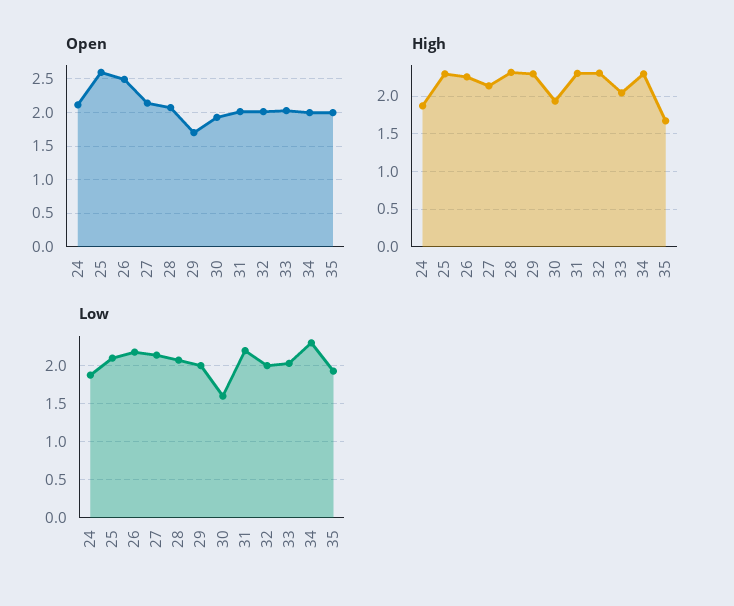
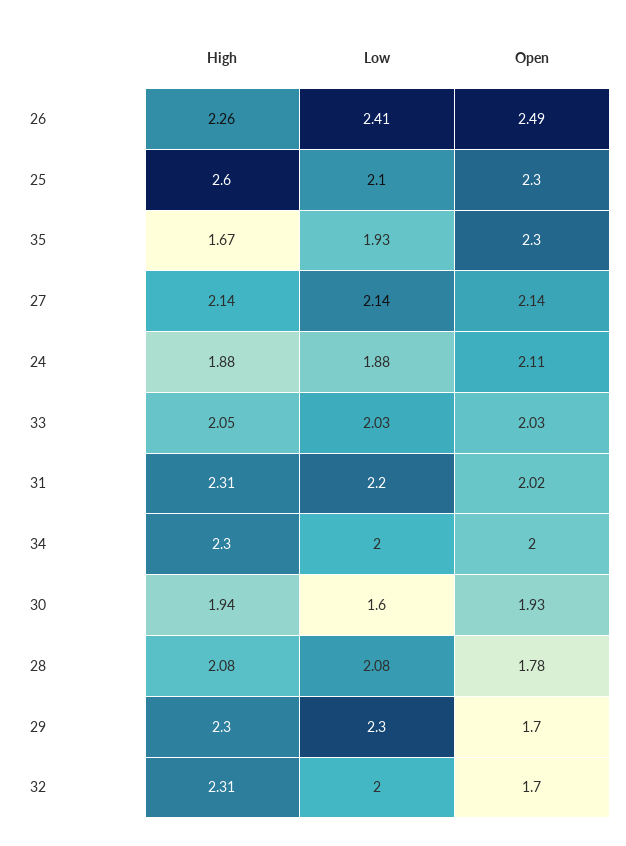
  {
    "Open": {
      "24": 2.11,
-     "25": 2.6,
+     "25": 2.3,
      "26": 2.49,
      "27": 2.14,
-     "28": 2.1,
+     "28": 1.78,
      "29": 1.7,
      "30": 1.93,
      "31": 2.02,
-     "32": 2,
+     "32": 1.7,
      "33": 2.03,
      "34": 2,
-     "35": 2
+     "35": 2.3
    },
    "High": {
      "24": 1.88,
-     "25": 2.3,
+     "25": 2.6,
      "26": 2.26,
      "27": 2.14,
-     "28": 2.3,
+     "28": 2.08,
      "29": 2.3,
      "30": 1.94,
      "31": 2.31,
      "32": 2.31,
      "33": 2.05,
      "34": 2.3,
      "35": 1.67
    },
    "Low": {
      "24": 1.88,
      "25": 2.1,
-     "26": 2.2,
+     "26": 2.41,
      "27": 2.14,
      "28": 2.08,
-     "29": 2,
+     "29": 2.3,
      "30": 1.6,
      "31": 2.2,
      "32": 2,
      "33": 2.03,
-     "34": 2.3,
+     "34": 2,
      "35": 1.93
    }
  }

